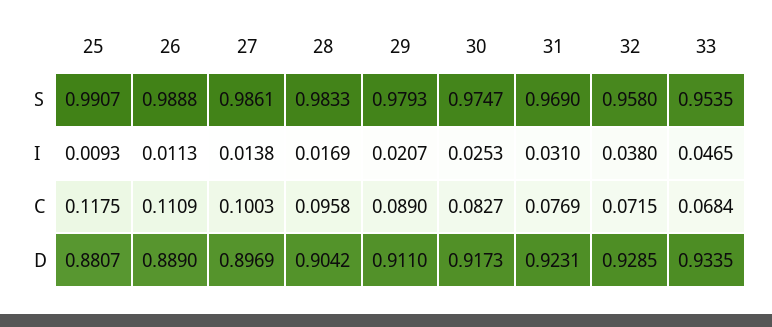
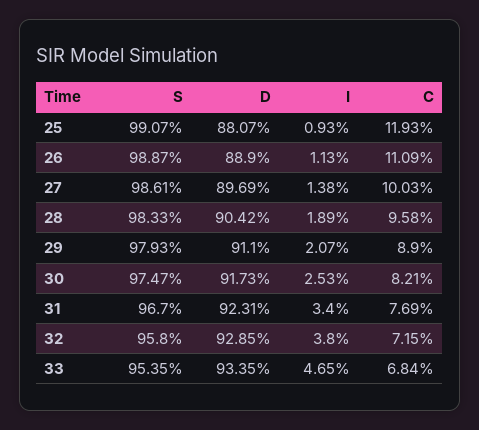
  {
    "25": {
      "S": 0.9907,
      "I": 0.0093,
-     "C": 0.1175,
+     "C": 0.1193,
      "D": 0.8807
    },
    "26": {
-     "S": 0.9888,
+     "S": 0.9887,
      "I": 0.0113,
      "C": 0.1109,
      "D": 0.889
    },
    "27": {
      "S": 0.9861,
      "I": 0.0138,
      "C": 0.1003,
      "D": 0.8969
    },
    "28": {
      "S": 0.9833,
-     "I": 0.0169,
+     "I": 0.0189,
      "C": 0.0958,
      "D": 0.9042
    },
    "29": {
      "S": 0.9793,
      "I": 0.0207,
      "C": 0.089,
      "D": 0.911
    },
    "30": {
      "S": 0.9747,
      "I": 0.0253,
-     "C": 0.0827,
+     "C": 0.0821,
      "D": 0.9173
    },
    "31": {
-     "S": 0.969,
+     "S": 0.967,
-     "I": 0.031,
+     "I": 0.034,
      "C": 0.0769,
      "D": 0.9231
    },
    "32": {
      "S": 0.958,
      "I": 0.038,
      "C": 0.0715,
      "D": 0.9285
    },
    "33": {
      "S": 0.9535,
      "I": 0.0465,
      "C": 0.0684,
      "D": 0.9335
    }
  }

